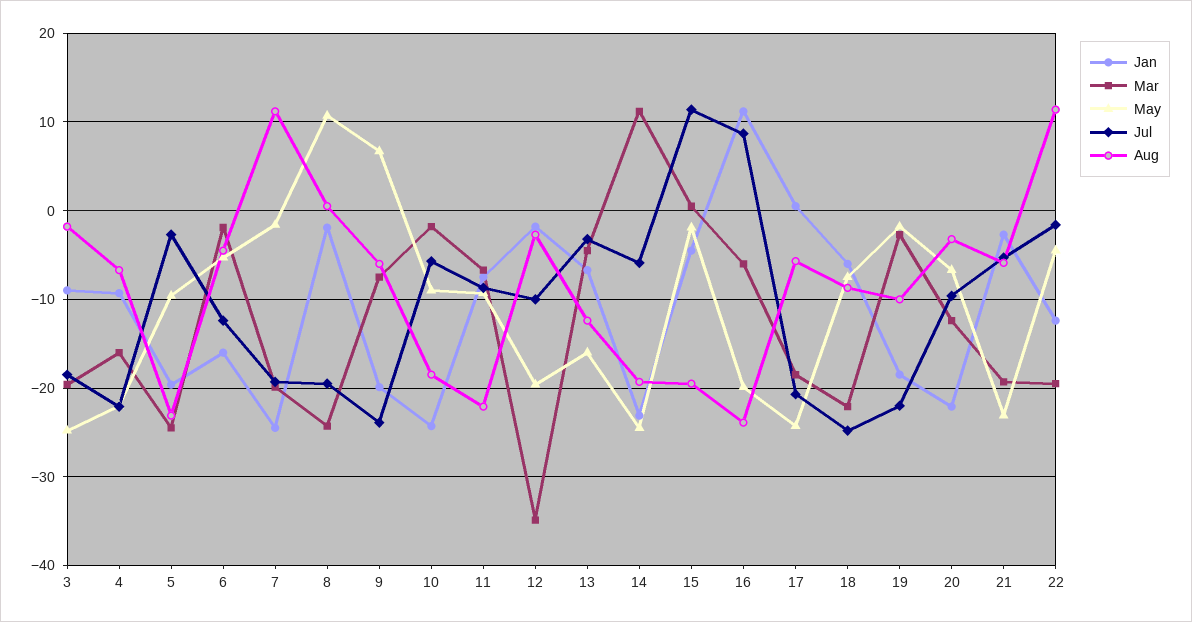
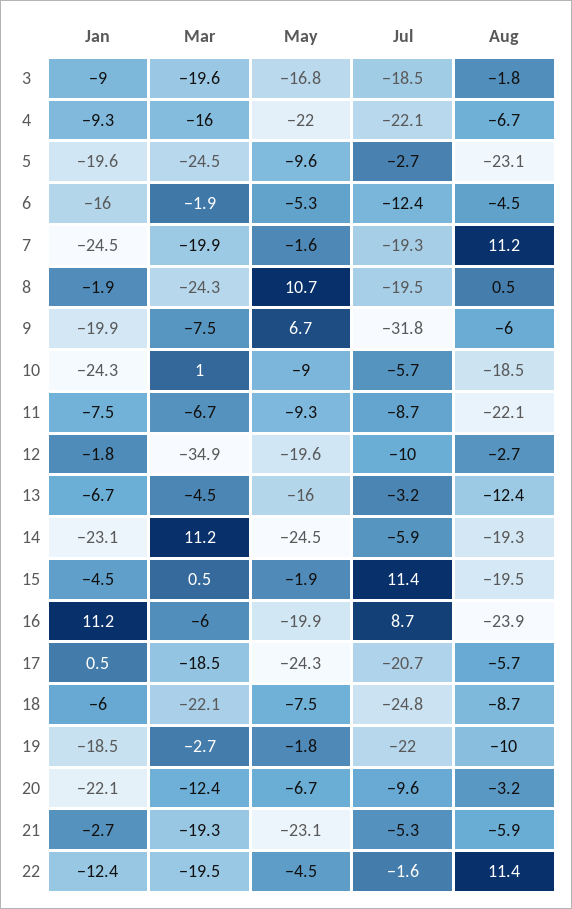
  {
    "Jan": {
      "3": -9,
      "4": -9.3,
      "5": -19.6,
      "6": -16,
      "7": -24.5,
      "8": -1.9,
      "9": -19.9,
      "10": -24.3,
      "11": -7.5,
      "12": -1.8,
      "13": -6.7,
      "14": -23.1,
      "15": -4.5,
      "16": 11.2,
      "17": 0.5,
      "18": -6,
      "19": -18.5,
      "20": -22.1,
      "21": -2.7,
      "22": -12.4
    },
    "Mar": {
      "3": -19.6,
      "4": -16,
      "5": -24.5,
      "6": -1.9,
      "7": -19.9,
      "8": -24.3,
      "9": -7.5,
-     "10": -2,
+     "10": 1,
      "11": -6.7,
      "12": -34.9,
      "13": -4.5,
      "14": 11.2,
      "15": 0.5,
      "16": -6,
      "17": -18.5,
      "18": -22.1,
      "19": -2.7,
      "20": -12.4,
      "21": -19.3,
      "22": -19.5
    },
    "May": {
-     "3": -25,
+     "3": -16.8,
      "4": -22,
      "5": -9.6,
      "6": -5.3,
      "7": -1.6,
      "8": 10.7,
      "9": 6.7,
      "10": -9,
      "11": -9.3,
      "12": -19.6,
      "13": -16,
      "14": -24.5,
      "15": -1.9,
      "16": -19.9,
      "17": -24.3,
      "18": -7.5,
      "19": -1.8,
      "20": -6.7,
      "21": -23.1,
      "22": -4.5
    },
    "Jul": {
      "3": -18.5,
      "4": -22.1,
      "5": -2.7,
      "6": -12.4,
      "7": -19.3,
      "8": -19.5,
-     "9": -24,
+     "9": -31.8,
      "10": -5.7,
      "11": -8.7,
      "12": -10,
      "13": -3.2,
      "14": -5.9,
      "15": 11.4,
      "16": 8.7,
      "17": -20.7,
      "18": -24.8,
      "19": -22,
      "20": -9.6,
      "21": -5.3,
      "22": -1.6
    },
    "Aug": {
      "3": -1.8,
      "4": -6.7,
      "5": -23.1,
      "6": -4.5,
      "7": 11.2,
      "8": 0.5,
      "9": -6,
      "10": -18.5,
      "11": -22.1,
      "12": -2.7,
      "13": -12.4,
      "14": -19.3,
      "15": -19.5,
      "16": -23.9,
      "17": -5.7,
      "18": -8.7,
      "19": -10,
      "20": -3.2,
      "21": -5.9,
      "22": 11.4
    }
  }

